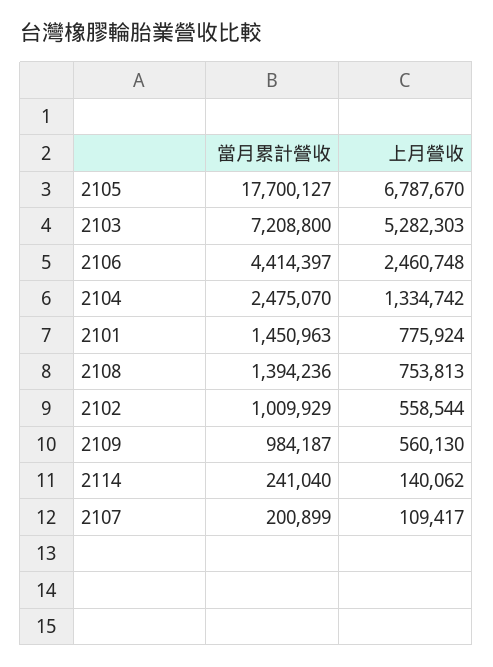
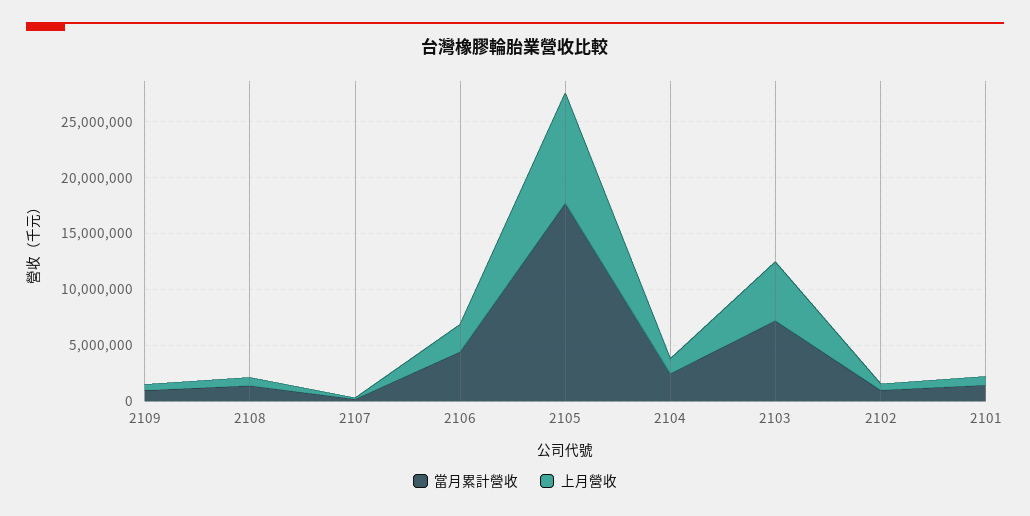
  {
    "當月累計營收": {
      "2105": 17700127,
      "2103": 7208800,
      "2106": 4414397,
      "2104": 2475070,
      "2101": 1450963,
      "2108": 1394236,
      "2102": 1009929,
      "2109": 984187,
-     "2114": 241040,
      "2107": 200899
    },
    "上月營收": {
-     "2105": 6787670,
+     "2105": 10000000,
      "2103": 5282303,
      "2106": 2460748,
      "2104": 1334742,
      "2101": 775924,
      "2108": 753813,
      "2102": 558544,
      "2109": 560130,
-     "2114": 140062,
      "2107": 109417
    }
  }

